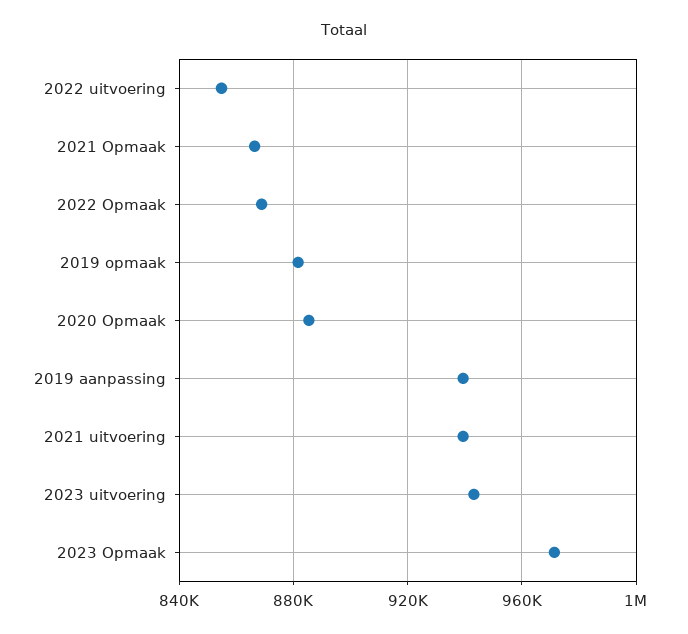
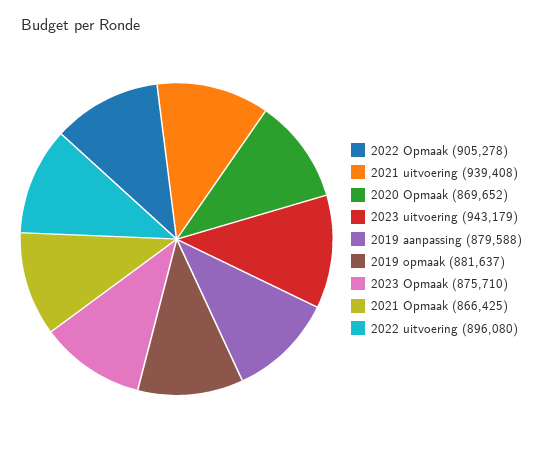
  {
-   "2022 uitvoering": 855000,
+   "2022 uitvoering": 896080,
    "2021 Opmaak": 866425,
-   "2022 Opmaak": 870000,
+   "2022 Opmaak": 905278,
    "2019 opmaak": 881637,
-   "2020 Opmaak": 885000,
+   "2020 Opmaak": 869652,
-   "2019 aanpassing": 940000,
+   "2019 aanpassing": 879588,
    "2021 uitvoering": 939408,
    "2023 uitvoering": 943179,
-   "2023 Opmaak": 970000
+   "2023 Opmaak": 875710
  }

